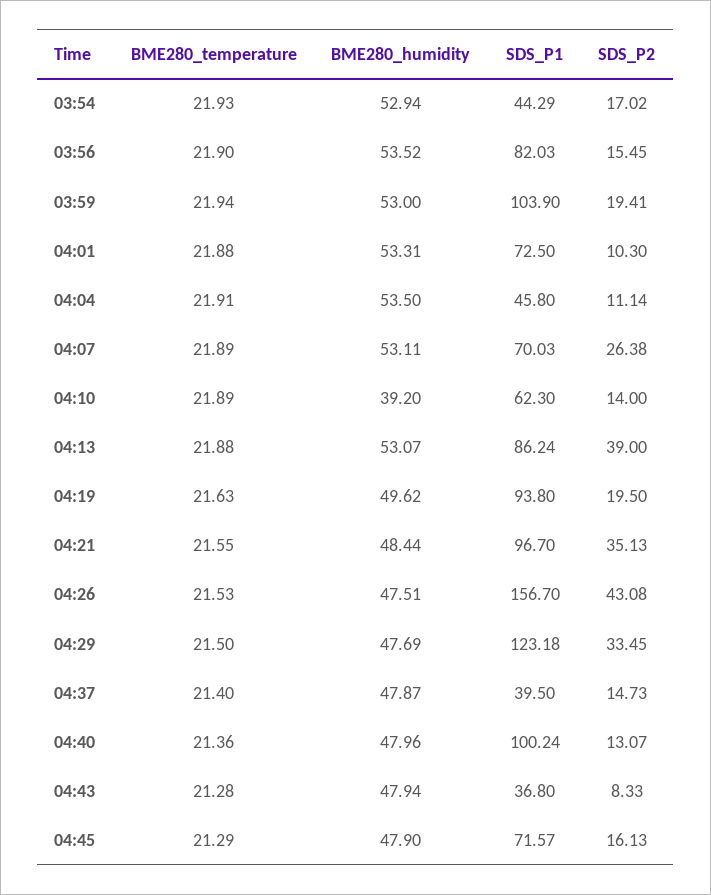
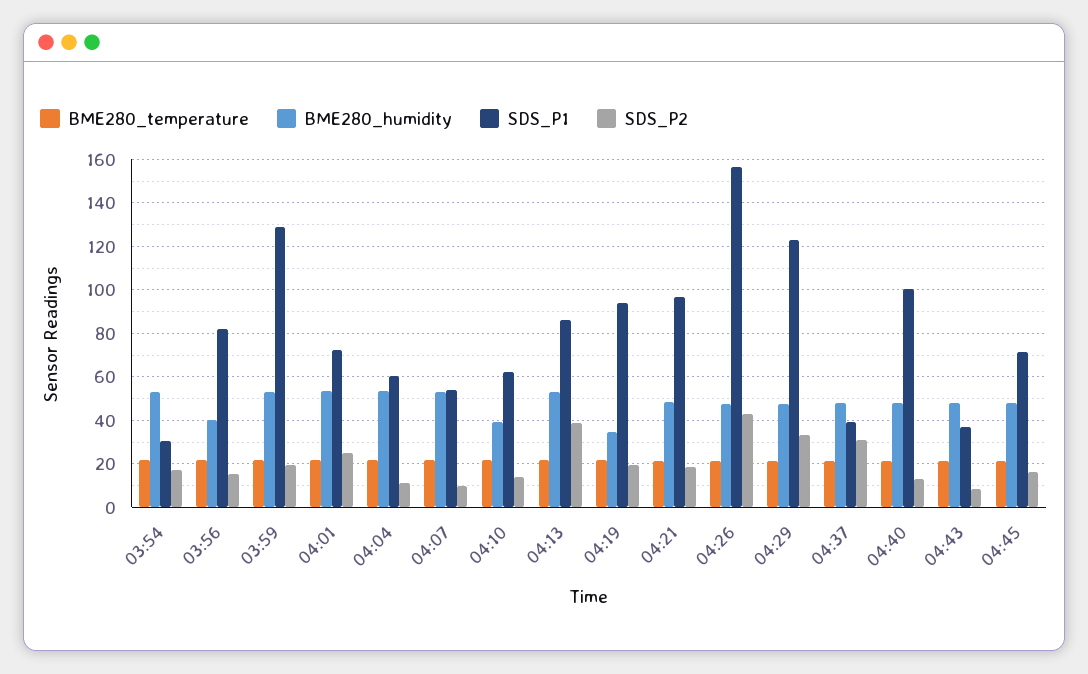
  {
    "BME280_temperature": {
      "03:54": 21.93,
      "03:56": 21.9,
      "03:59": 21.94,
      "04:01": 21.88,
      "04:04": 21.91,
      "04:07": 21.89,
      "04:10": 21.89,
      "04:13": 21.88,
      "04:19": 21.63,
      "04:21": 21.55,
      "04:26": 21.53,
      "04:29": 21.5,
      "04:37": 21.4,
      "04:40": 21.36,
      "04:43": 21.28,
      "04:45": 21.29
    },
    "BME280_humidity": {
      "03:54": 52.94,
-     "03:56": 53.52,
+     "03:56": 40,
      "03:59": 53,
      "04:01": 53.31,
      "04:04": 53.5,
      "04:07": 53.11,
      "04:10": 39.2,
      "04:13": 53.07,
-     "04:19": 49.62,
+     "04:19": 35,
      "04:21": 48.44,
      "04:26": 47.51,
      "04:29": 47.69,
      "04:37": 47.87,
      "04:40": 47.96,
      "04:43": 47.94,
      "04:45": 47.9
    },
    "SDS_P1": {
-     "03:54": 44.29,
+     "03:54": 30,
      "03:56": 82.03,
-     "03:59": 103.9,
+     "03:59": 130,
      "04:01": 72.5,
-     "04:04": 45.8,
+     "04:04": 60,
-     "04:07": 70.03,
+     "04:07": 55,
      "04:10": 62.3,
      "04:13": 86.24,
      "04:19": 93.8,
      "04:21": 96.7,
      "04:26": 156.7,
      "04:29": 123.18,
      "04:37": 39.5,
      "04:40": 100.24,
      "04:43": 36.8,
      "04:45": 71.57
    },
    "SDS_P2": {
      "03:54": 17.02,
      "03:56": 15.45,
      "03:59": 19.41,
-     "04:01": 10.3,
+     "04:01": 25,
      "04:04": 11.14,
-     "04:07": 26.38,
+     "04:07": 10,
      "04:10": 14,
      "04:13": 39,
      "04:19": 19.5,
-     "04:21": 35.13,
+     "04:21": 20,
      "04:26": 43.08,
      "04:29": 33.45,
-     "04:37": 14.73,
+     "04:37": 30,
      "04:40": 13.07,
      "04:43": 8.33,
      "04:45": 16.13
    }
  }

